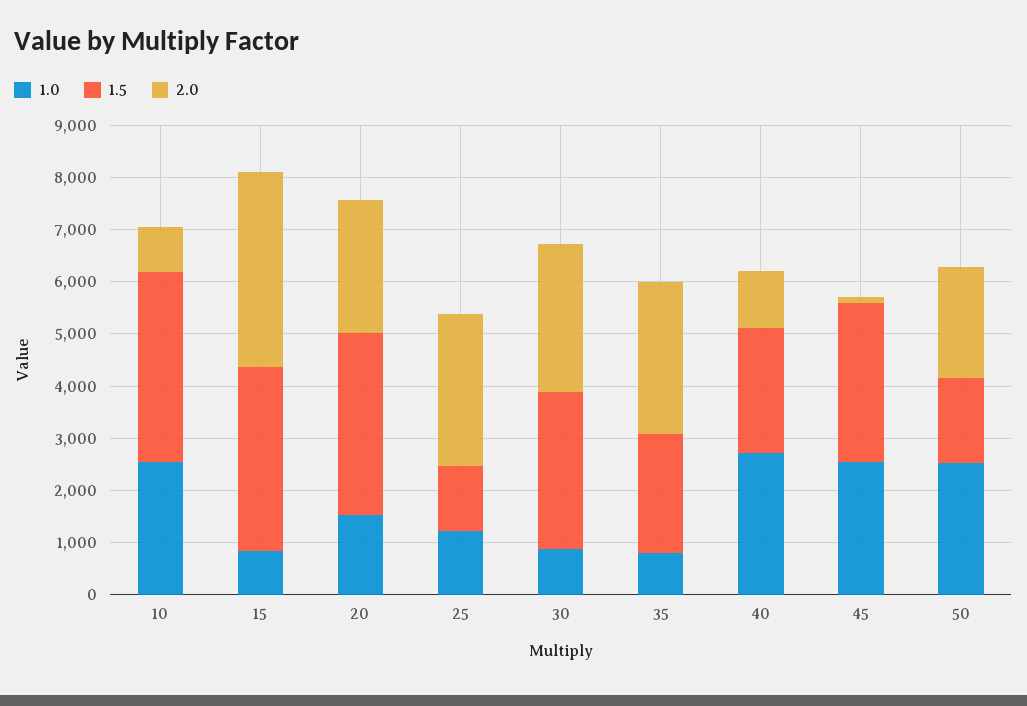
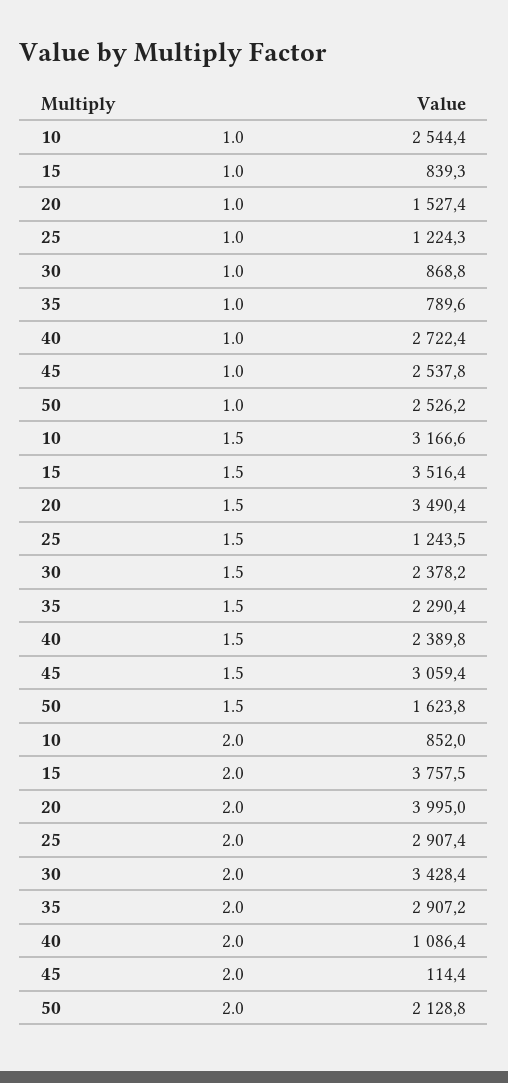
  {
    "1.0": {
      "10": 2544.4,
      "15": 839.3,
      "20": 1527.4,
      "25": 1224.3,
      "30": 868.8,
      "35": 789.6,
      "40": 2722.4,
      "45": 2537.8,
      "50": 2526.2
    },
    "1.5": {
-     "10": 3600,
+     "10": 3166.6,
      "15": 3516.4,
      "20": 3490.4,
      "25": 1243.5,
-     "30": 3000,
+     "30": 2378.2,
      "35": 2290.4,
      "40": 2389.8,
      "45": 3059.4,
      "50": 1623.8
    },
    "2.0": {
      "10": 852,
      "15": 3757.5,
-     "20": 2600,
+     "20": 3995,
      "25": 2907.4,
-     "30": 2800,
+     "30": 3428.4,
      "35": 2907.2,
      "40": 1086.4,
      "45": 114.4,
      "50": 2128.8
    }
  }

